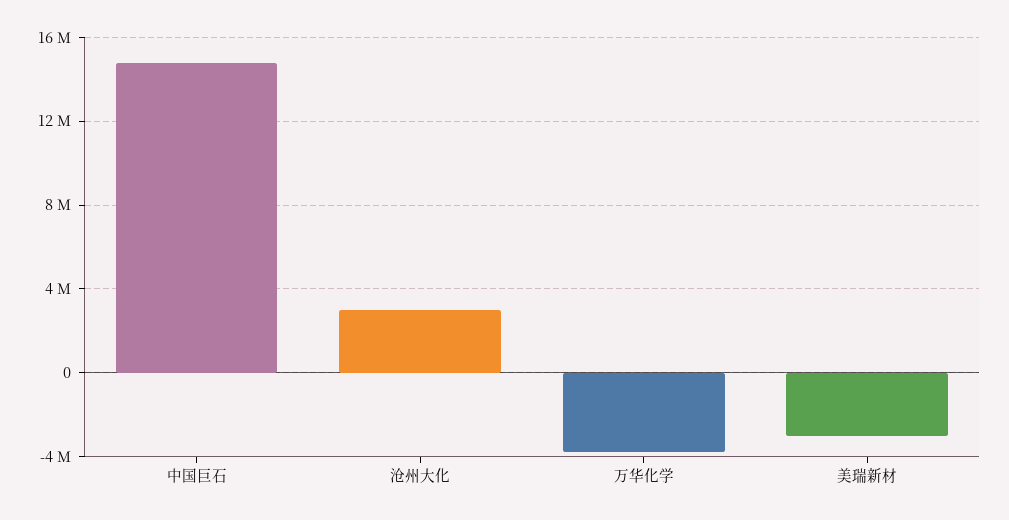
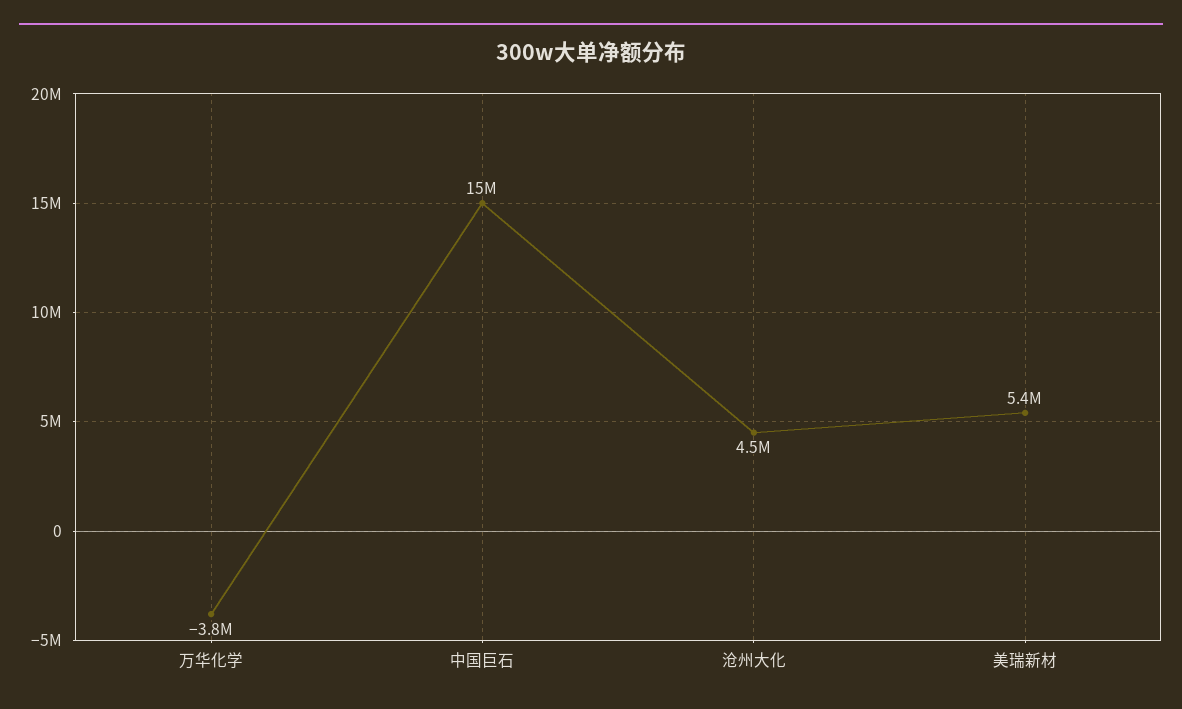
  {
    "中国巨石": 15000000,
-   "沧州大化": 3000000,
+   "沧州大化": 4500000,
    "万华化学": -3800000,
-   "美瑞新材": -3000000
+   "美瑞新材": 5400000
  }

